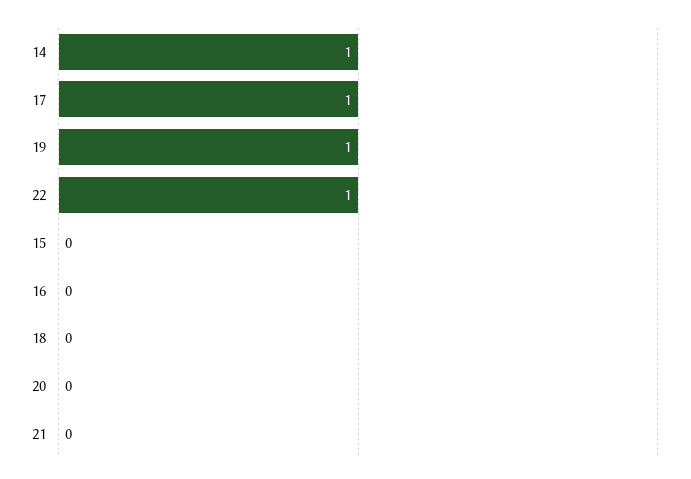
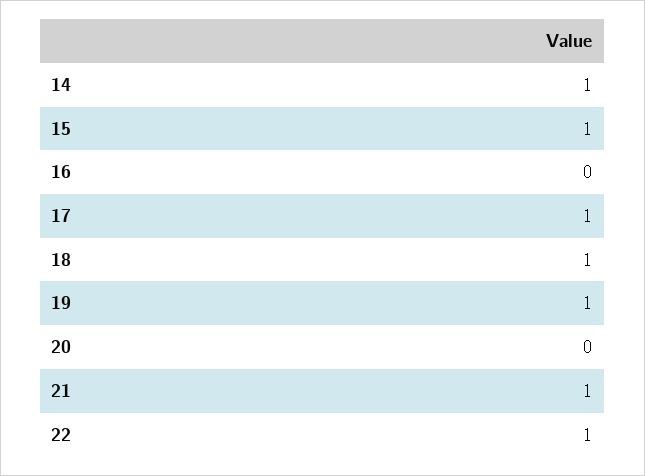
  {
    "14": 1,
    "17": 1,
    "19": 1,
    "22": 1,
-   "15": 0,
+   "15": 1,
    "16": 0,
-   "18": 0,
+   "18": 1,
    "20": 0,
-   "21": 0
+   "21": 1
  }

